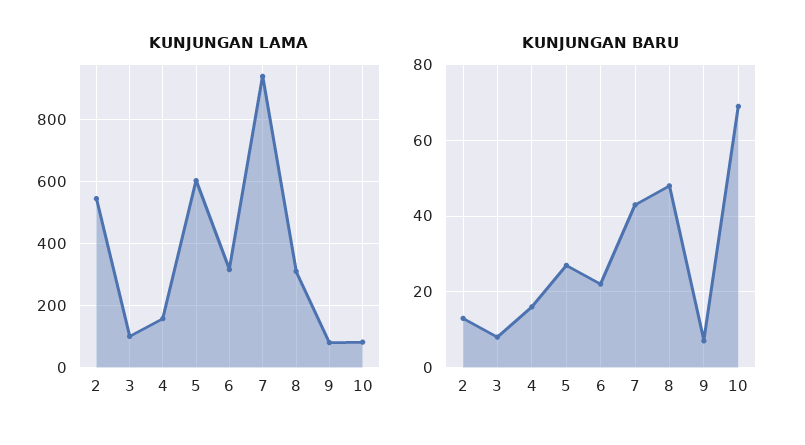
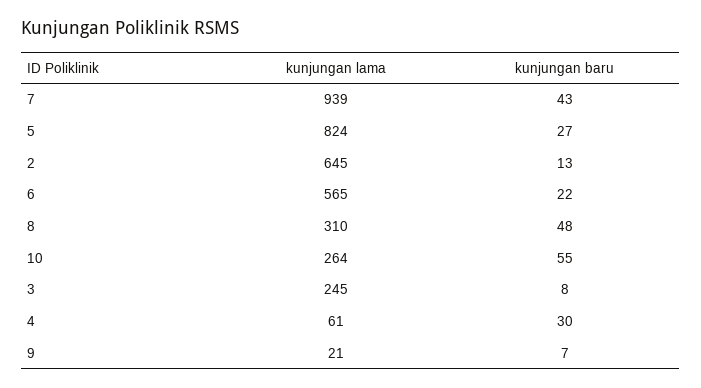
  {
    "KUNJUNGAN LAMA": {
-     "2": 540,
+     "2": 645,
-     "3": 100,
+     "3": 245,
-     "4": 160,
+     "4": 61,
-     "5": 600,
+     "5": 824,
-     "6": 320,
+     "6": 565,
      "7": 939,
      "8": 310,
-     "9": 80,
+     "9": 21,
-     "10": 80
+     "10": 264
    },
    "KUNJUNGAN BARU": {
      "2": 13,
      "3": 8,
-     "4": 15,
+     "4": 30,
      "5": 27,
      "6": 22,
      "7": 43,
      "8": 48,
      "9": 7,
-     "10": 70
+     "10": 55
    }
  }

